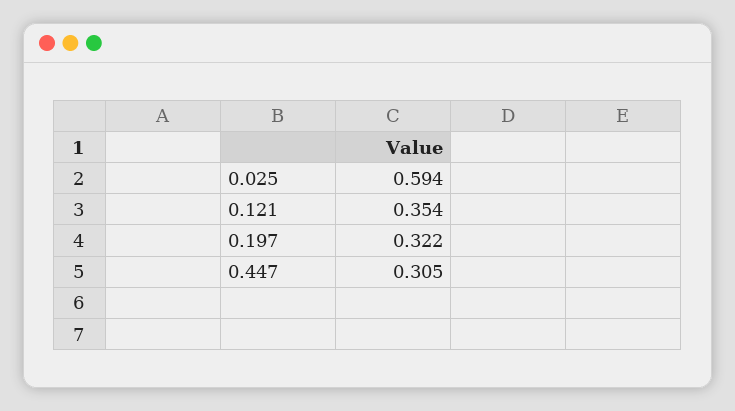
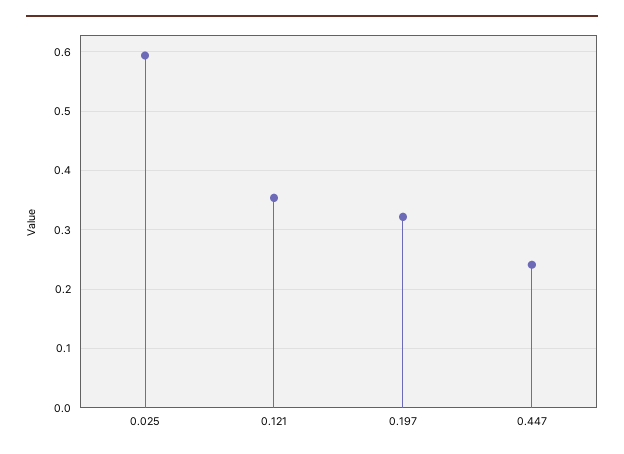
  {
    "0.025": 0.594,
    "0.121": 0.354,
    "0.197": 0.322,
-   "0.447": 0.305
+   "0.447": 0.24
  }

